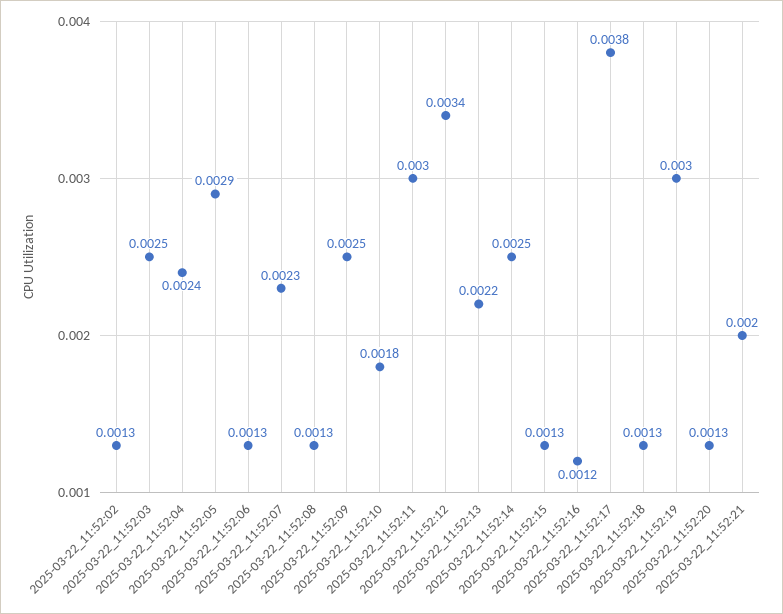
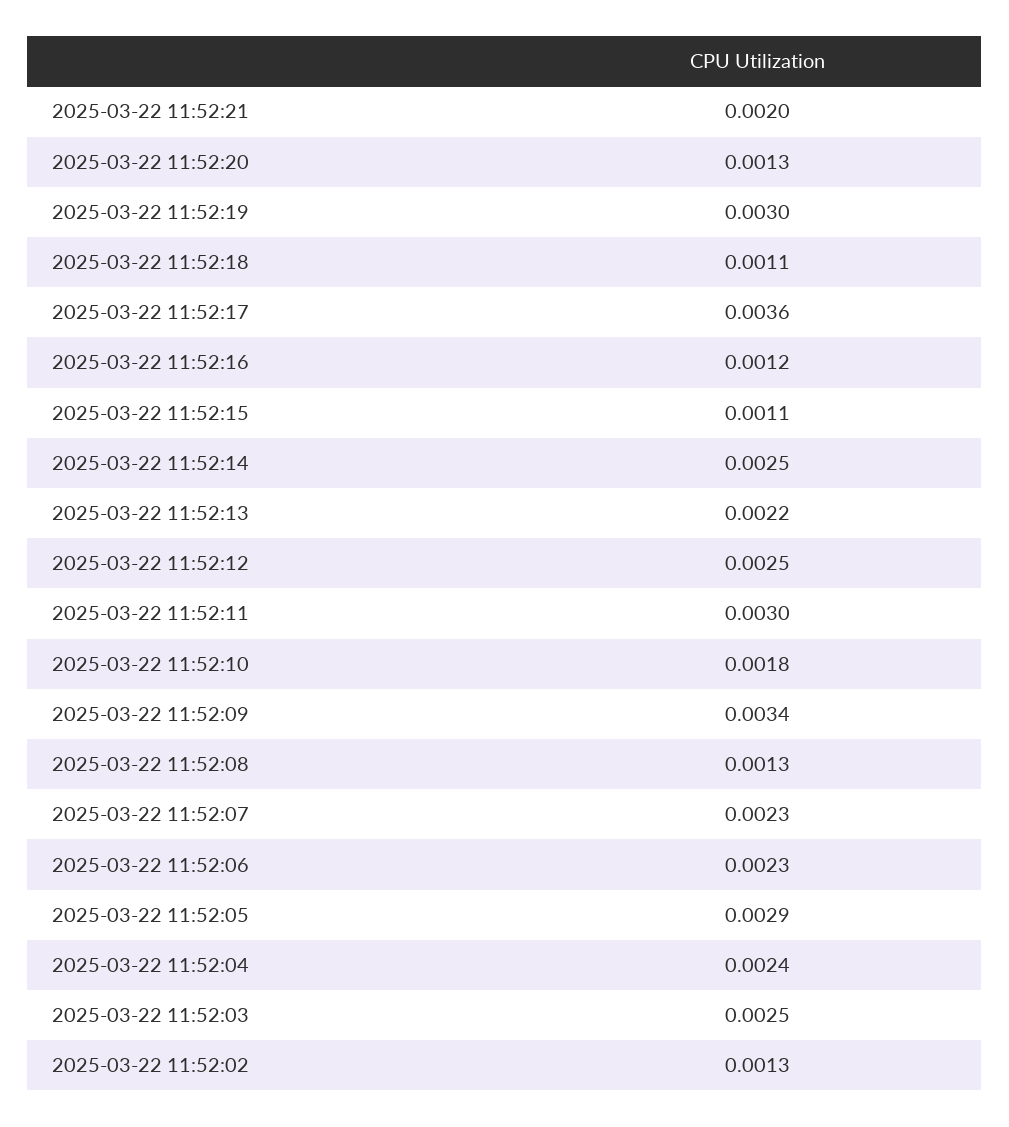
  {
    "2025-03-22_11:52:02": 0.0013,
    "2025-03-22_11:52:03": 0.0025,
    "2025-03-22_11:52:04": 0.0024,
    "2025-03-22_11:52:05": 0.0029,
-   "2025-03-22_11:52:06": 0.0013,
+   "2025-03-22_11:52:06": 0.0023,
    "2025-03-22_11:52:07": 0.0023,
    "2025-03-22_11:52:08": 0.0013,
-   "2025-03-22_11:52:09": 0.0025,
+   "2025-03-22_11:52:09": 0.0034,
    "2025-03-22_11:52:10": 0.0018,
    "2025-03-22_11:52:11": 0.003,
-   "2025-03-22_11:52:12": 0.0034,
+   "2025-03-22_11:52:12": 0.0025,
    "2025-03-22_11:52:13": 0.0022,
    "2025-03-22_11:52:14": 0.0025,
-   "2025-03-22_11:52:15": 0.0013,
+   "2025-03-22_11:52:15": 0.0011,
    "2025-03-22_11:52:16": 0.0012,
-   "2025-03-22_11:52:17": 0.0038,
+   "2025-03-22_11:52:17": 0.0036,
-   "2025-03-22_11:52:18": 0.0013,
+   "2025-03-22_11:52:18": 0.0011,
    "2025-03-22_11:52:19": 0.003,
    "2025-03-22_11:52:20": 0.0013,
    "2025-03-22_11:52:21": 0.002
  }

